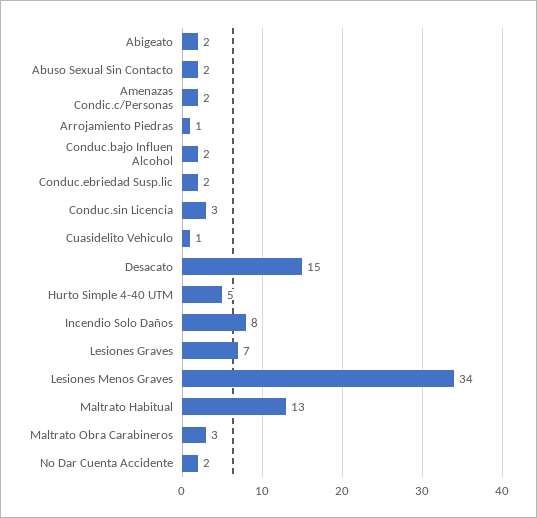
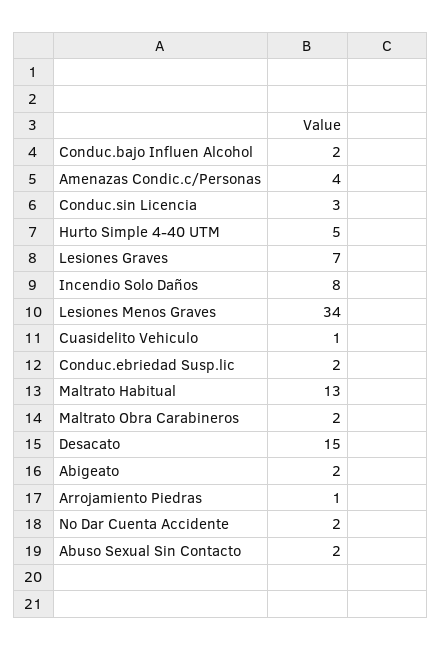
  {
    "Abigeato": 2,
    "Abuso Sexual Sin Contacto": 2,
-   "Amenazas Condic.c/Personas": 2,
+   "Amenazas Condic.c/Personas": 4,
    "Arrojamiento Piedras": 1,
    "Conduc.bajo Influen Alcohol": 2,
    "Conduc.ebriedad Susp.lic": 2,
    "Conduc.sin Licencia": 3,
    "Cuasidelito Vehiculo": 1,
    "Desacato": 15,
    "Hurto Simple 4-40 UTM": 5,
    "Incendio Solo Daños": 8,
    "Lesiones Graves": 7,
    "Lesiones Menos Graves": 34,
    "Maltrato Habitual": 13,
-   "Maltrato Obra Carabineros": 3,
+   "Maltrato Obra Carabineros": 2,
    "No Dar Cuenta Accidente": 2
  }

